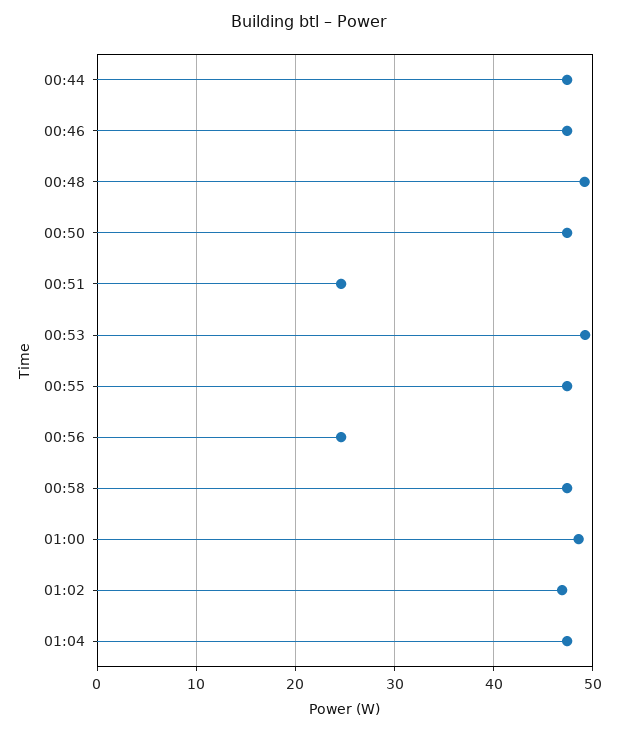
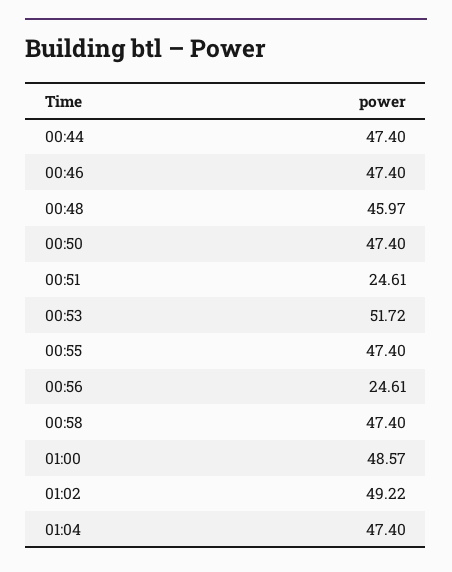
  {
    "00:44": 47.4,
    "00:46": 47.4,
-   "00:48": 49,
+   "00:48": 45.97,
    "00:50": 47.4,
    "00:51": 24.61,
-   "00:53": 49,
+   "00:53": 51.72,
    "00:55": 47.4,
    "00:56": 24.61,
    "00:58": 47.4,
    "01:00": 48.57,
-   "01:02": 47,
+   "01:02": 49.22,
    "01:04": 47.4
  }

